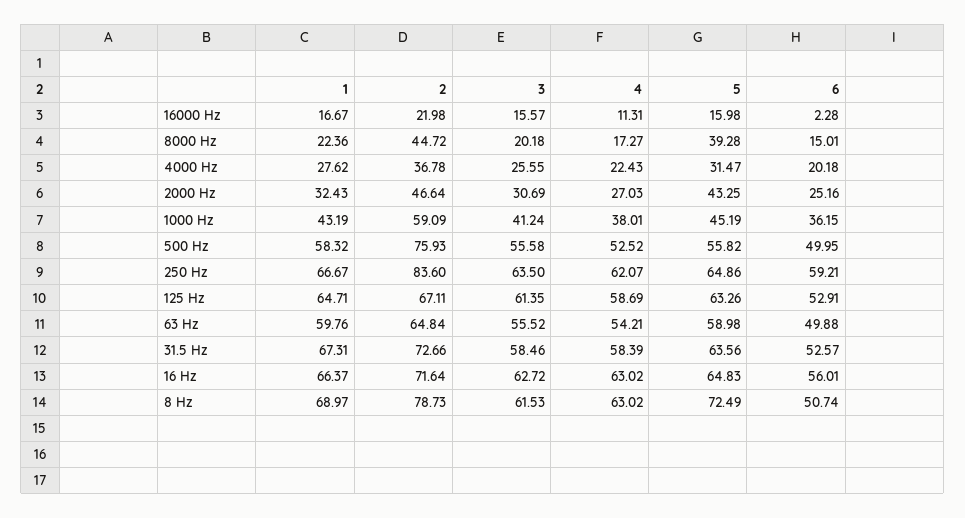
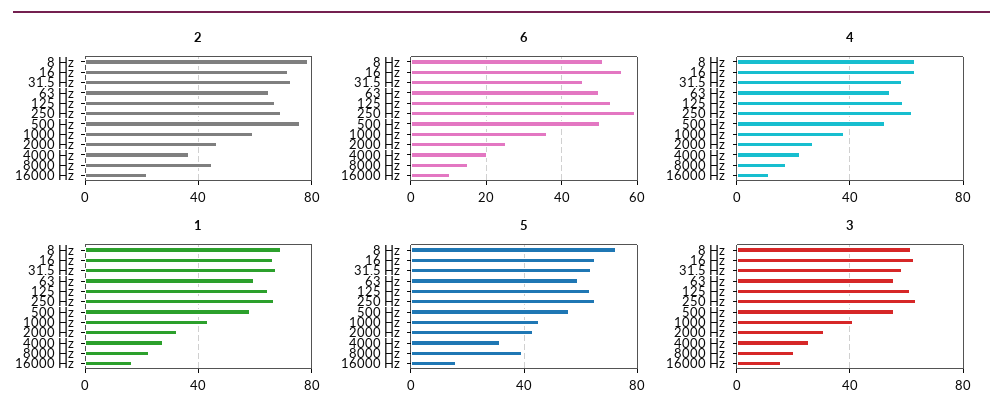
  {
    "1": {
      "16000 Hz": 16.67,
      "8000 Hz": 22.36,
      "4000 Hz": 27.62,
      "2000 Hz": 32.43,
      "1000 Hz": 43.19,
      "500 Hz": 58.32,
      "250 Hz": 66.67,
      "125 Hz": 64.71,
      "63 Hz": 59.76,
      "31.5 Hz": 67.31,
      "16 Hz": 66.37,
      "8 Hz": 68.97
    },
    "2": {
      "16000 Hz": 21.98,
      "8000 Hz": 44.72,
      "4000 Hz": 36.78,
      "2000 Hz": 46.64,
      "1000 Hz": 59.09,
      "500 Hz": 75.93,
-     "250 Hz": 83.6,
+     "250 Hz": 70,
      "125 Hz": 67.11,
      "63 Hz": 64.84,
      "31.5 Hz": 72.66,
      "16 Hz": 71.64,
      "8 Hz": 78.73
    },
    "3": {
      "16000 Hz": 15.57,
      "8000 Hz": 20.18,
      "4000 Hz": 25.55,
      "2000 Hz": 30.69,
      "1000 Hz": 41.24,
      "500 Hz": 55.58,
      "250 Hz": 63.5,
      "125 Hz": 61.35,
      "63 Hz": 55.52,
      "31.5 Hz": 58.46,
      "16 Hz": 62.72,
      "8 Hz": 61.53
    },
    "4": {
      "16000 Hz": 11.31,
      "8000 Hz": 17.27,
      "4000 Hz": 22.43,
      "2000 Hz": 27.03,
      "1000 Hz": 38.01,
      "500 Hz": 52.52,
      "250 Hz": 62.07,
      "125 Hz": 58.69,
      "63 Hz": 54.21,
      "31.5 Hz": 58.39,
      "16 Hz": 63.02,
      "8 Hz": 63.02
    },
    "5": {
      "16000 Hz": 15.98,
      "8000 Hz": 39.28,
      "4000 Hz": 31.47,
      "2000 Hz": 43.25,
      "1000 Hz": 45.19,
      "500 Hz": 55.82,
      "250 Hz": 64.86,
      "125 Hz": 63.26,
      "63 Hz": 58.98,
      "31.5 Hz": 63.56,
      "16 Hz": 64.83,
      "8 Hz": 72.49
    },
    "6": {
-     "16000 Hz": 2.28,
+     "16000 Hz": 10,
      "8000 Hz": 15.01,
      "4000 Hz": 20.18,
      "2000 Hz": 25.16,
      "1000 Hz": 36.15,
      "500 Hz": 49.95,
      "250 Hz": 59.21,
      "125 Hz": 52.91,
      "63 Hz": 49.88,
-     "31.5 Hz": 52.57,
+     "31.5 Hz": 46,
      "16 Hz": 56.01,
      "8 Hz": 50.74
    }
  }

